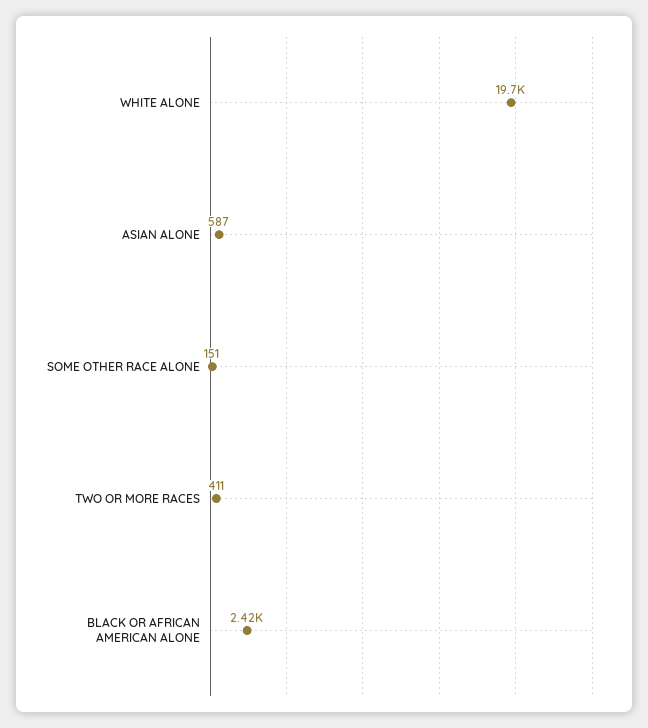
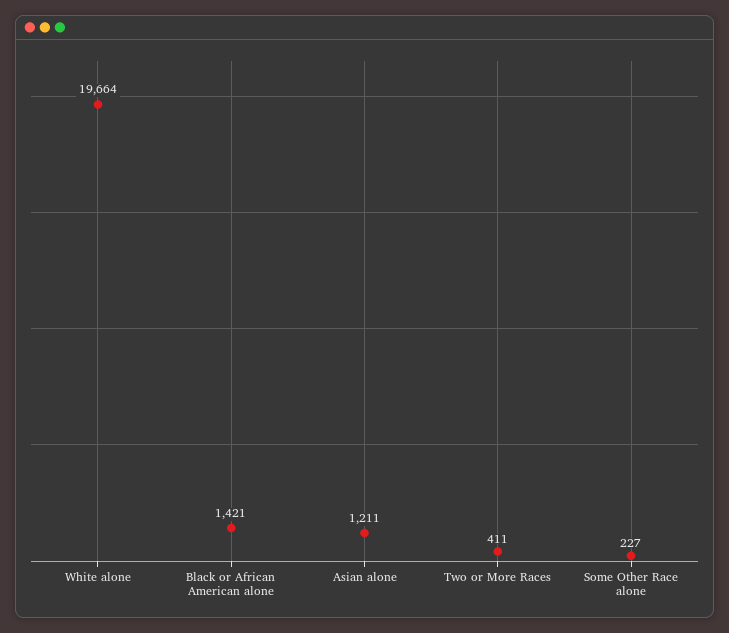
  {
    "WHITE ALONE": 19664,
-   "ASIAN ALONE": 587,
+   "ASIAN ALONE": 1211,
-   "SOME OTHER RACE ALONE": 151,
+   "SOME OTHER RACE ALONE": 227,
    "TWO OR MORE RACES": 411,
-   "BLACK OR AFRICAN AMERICAN ALONE": 2420
+   "BLACK OR AFRICAN AMERICAN ALONE": 1421
  }

